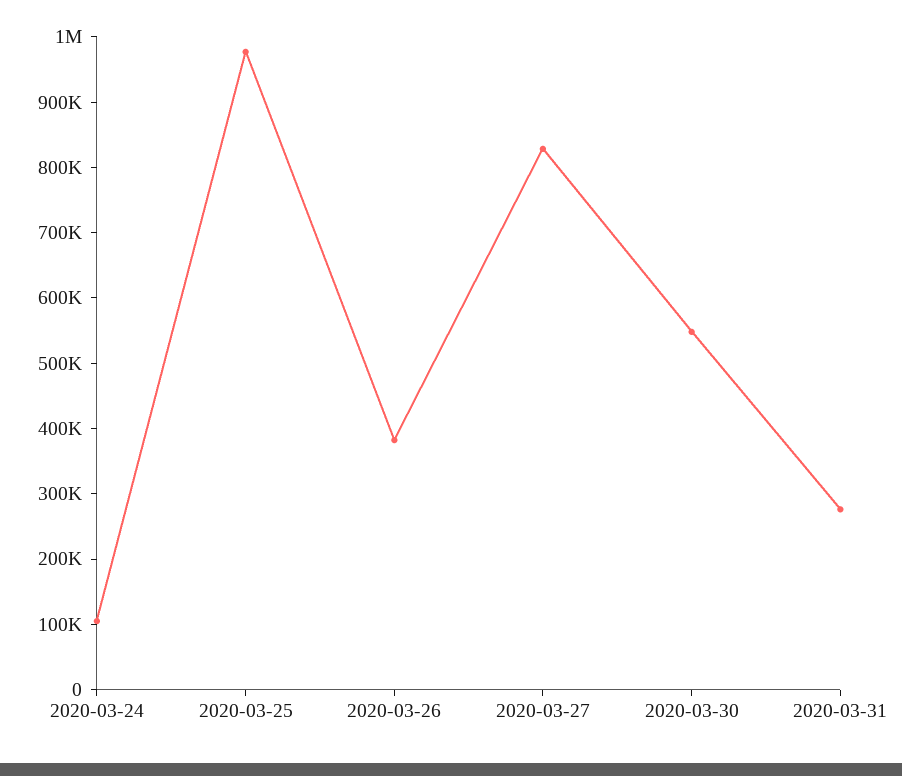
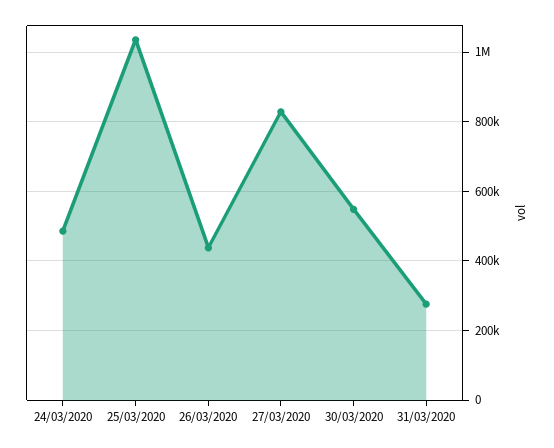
  {
-   "2020-03-24": 100000,
+   "2020-03-24": 480000,
-   "2020-03-25": 980000,
+   "2020-03-25": 1040000,
-   "2020-03-26": 380000,
+   "2020-03-26": 440000,
    "2020-03-27": 820000,
    "2020-03-30": 540000,
    "2020-03-31": 280000
  }

